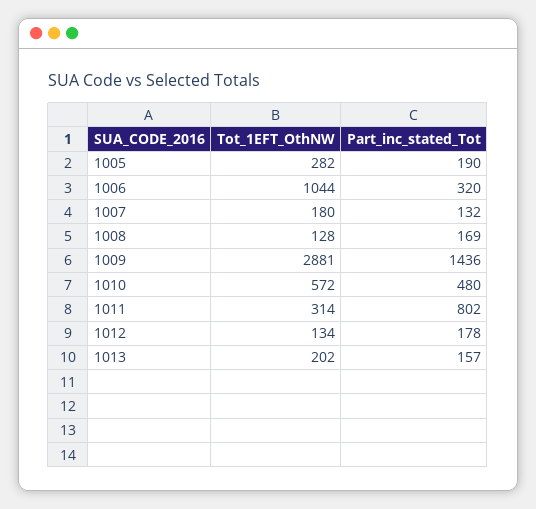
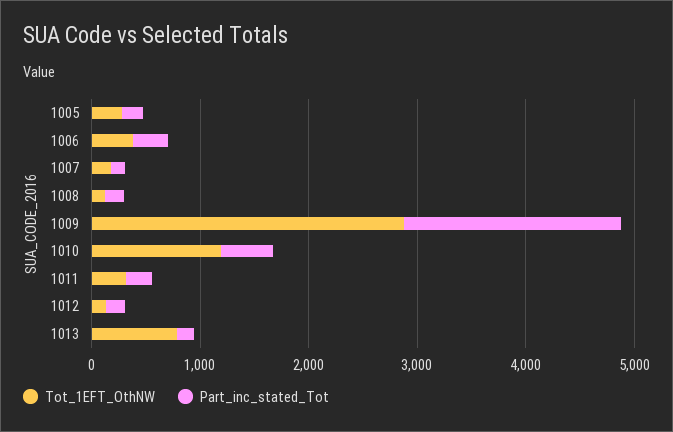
  {
    "Tot_1EFT_OthNW": {
      "1005": 282,
-     "1006": 1044,
+     "1006": 400,
      "1007": 180,
      "1008": 128,
      "1009": 2881,
-     "1010": 572,
+     "1010": 1200,
      "1011": 314,
      "1012": 134,
-     "1013": 202
+     "1013": 800
    },
    "Part_inc_stated_Tot": {
      "1005": 190,
      "1006": 320,
      "1007": 132,
      "1008": 169,
-     "1009": 1436,
+     "1009": 2000,
      "1010": 480,
-     "1011": 802,
+     "1011": 200,
      "1012": 178,
      "1013": 157
    }
  }

